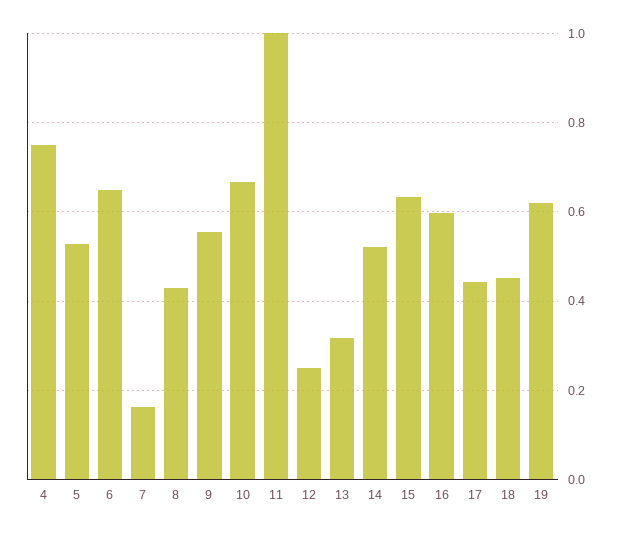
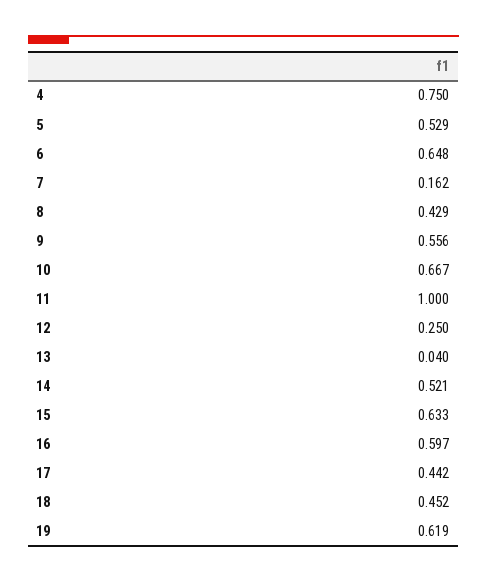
  {
    "4": 0.75,
    "5": 0.529,
    "6": 0.648,
    "7": 0.162,
    "8": 0.429,
    "9": 0.556,
    "10": 0.667,
    "11": 1,
    "12": 0.25,
-   "13": 0.32,
+   "13": 0.04,
    "14": 0.521,
    "15": 0.633,
    "16": 0.597,
    "17": 0.442,
    "18": 0.452,
    "19": 0.619
  }

